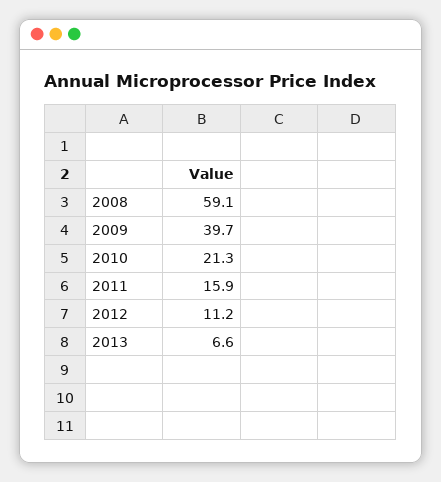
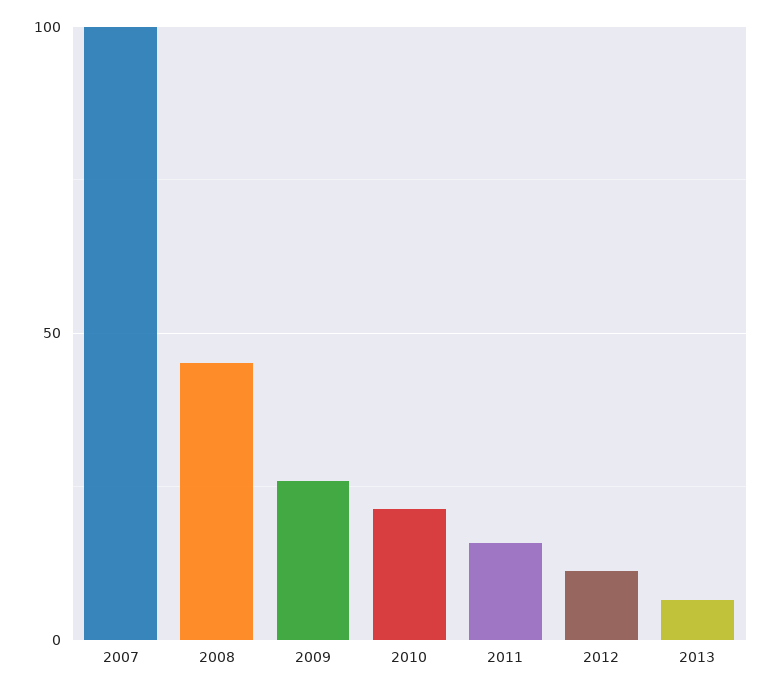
  {
-   "2008": 59.1,
+   "2008": 45,
-   "2009": 39.7,
+   "2009": 25,
    "2010": 21.3,
    "2011": 15.9,
    "2012": 11.2,
-   "2013": 6.6
+   "2013": 6.6,
+   "2007": 100
  }

